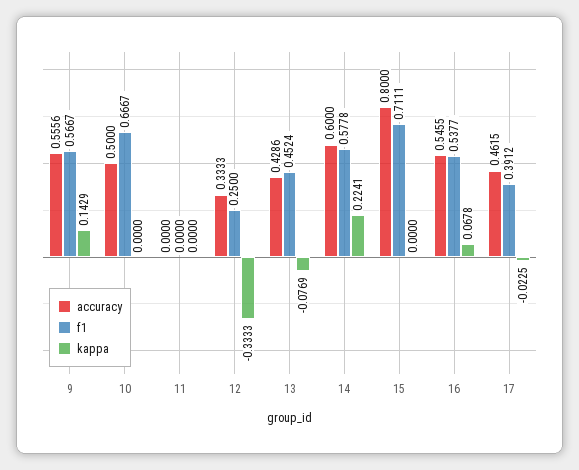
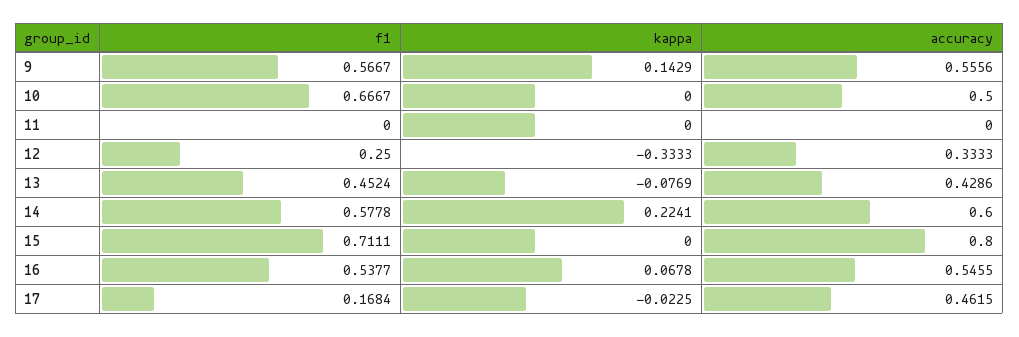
  {
    "accuracy": {
      "9": 0.5556,
      "10": 0.5,
      "11": 0,
      "12": 0.3333,
      "13": 0.4286,
      "14": 0.6,
      "15": 0.8,
      "16": 0.5455,
      "17": 0.4615
    },
    "f1": {
      "9": 0.5667,
      "10": 0.6667,
      "11": 0,
      "12": 0.25,
      "13": 0.4524,
      "14": 0.5778,
      "15": 0.7111,
      "16": 0.5377,
-     "17": 0.3912
+     "17": 0.1684
    },
    "kappa": {
      "9": 0.1429,
      "10": 0,
      "11": 0,
      "12": -0.3333,
      "13": -0.0769,
      "14": 0.2241,
      "15": 0,
      "16": 0.0678,
      "17": -0.0225
    }
  }

